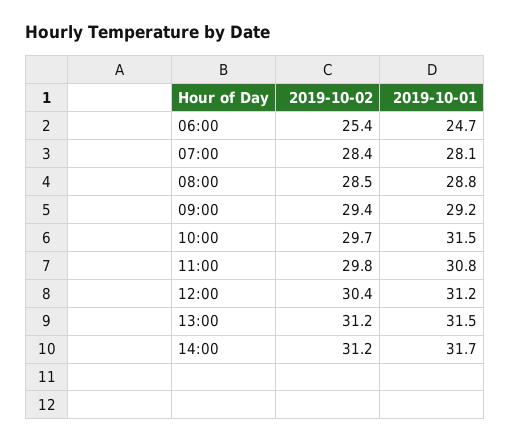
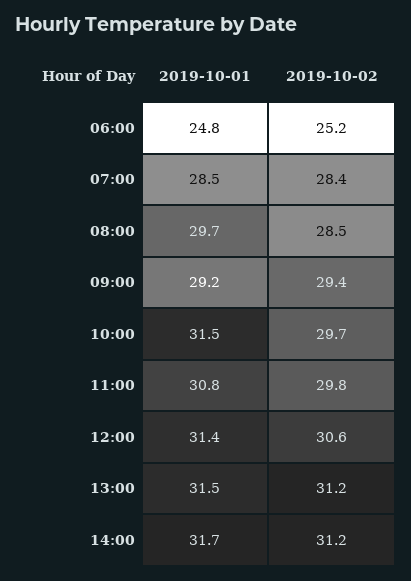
  {
    "2019-10-02": {
-     "06:00": 25.4,
+     "06:00": 25.2,
      "07:00": 28.4,
      "08:00": 28.5,
      "09:00": 29.4,
      "10:00": 29.7,
      "11:00": 29.8,
-     "12:00": 30.4,
+     "12:00": 30.6,
      "13:00": 31.2,
      "14:00": 31.2
    },
    "2019-10-01": {
-     "06:00": 24.7,
+     "06:00": 24.8,
-     "07:00": 28.1,
+     "07:00": 28.5,
-     "08:00": 28.8,
+     "08:00": 29.7,
      "09:00": 29.2,
      "10:00": 31.5,
      "11:00": 30.8,
-     "12:00": 31.2,
+     "12:00": 31.4,
      "13:00": 31.5,
      "14:00": 31.7
    }
  }

